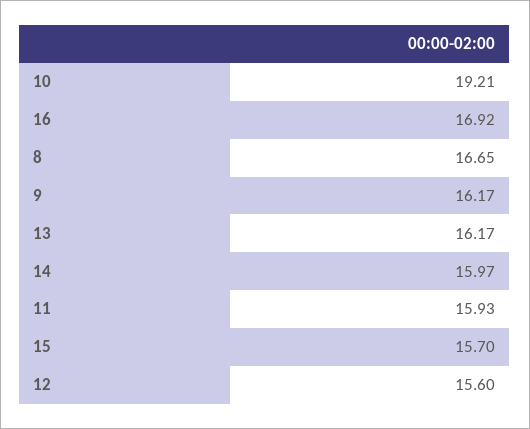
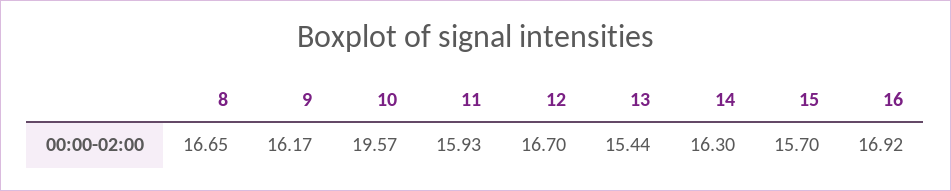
  {
-   "10": 19.21,
+   "10": 19.57,
    "16": 16.92,
    "8": 16.65,
    "9": 16.17,
-   "13": 16.17,
+   "13": 15.44,
-   "14": 15.97,
+   "14": 16.3,
    "11": 15.93,
    "15": 15.7,
-   "12": 15.6
+   "12": 16.7
  }

